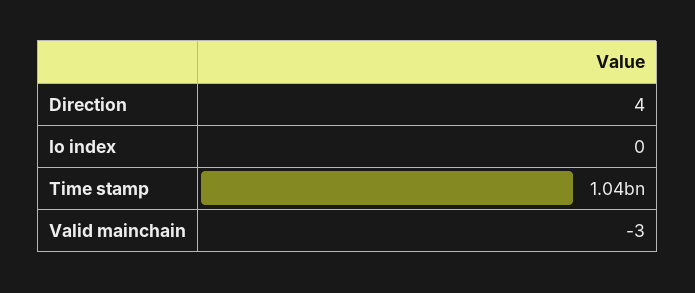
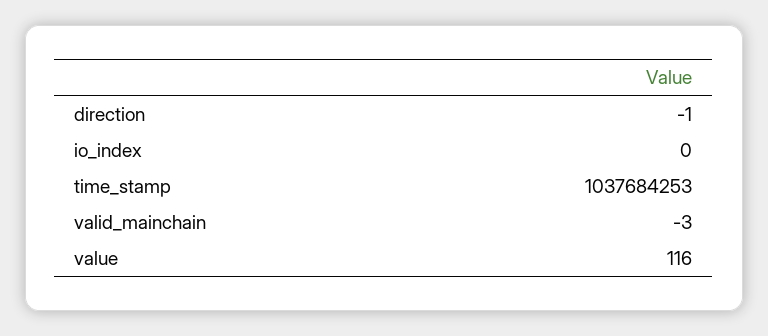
  {
-   "Direction": 4,
+   "Direction": -1,
    "Io index": 0,
    "Time stamp": 1037684253,
-   "Valid mainchain": -3
+   "Valid mainchain": -3,
+   "value": 116
  }

